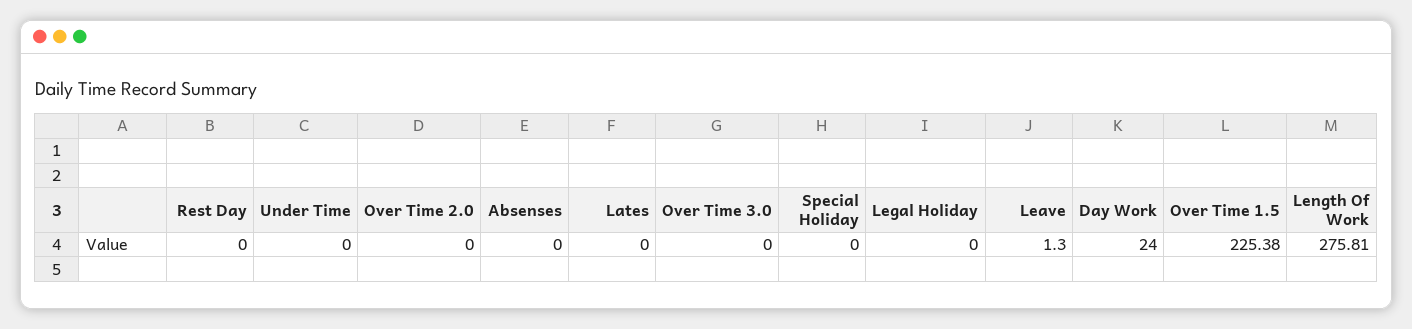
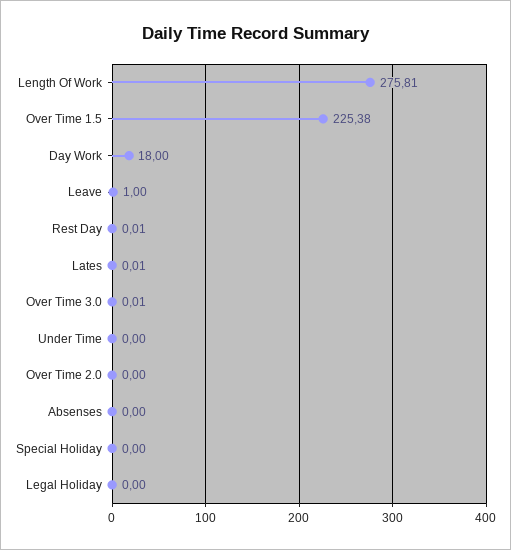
  {
-   "Rest Day": 0,
+   "Rest Day": 0.01,
    "Under Time": 0,
    "Over Time 2.0": 0,
    "Absenses": 0,
-   "Lates": 0,
+   "Lates": 0.01,
-   "Over Time 3.0": 0,
+   "Over Time 3.0": 0.01,
    "Special Holiday": 0,
    "Legal Holiday": 0,
-   "Leave": 1.3,
+   "Leave": 1,
-   "Day Work": 24,
+   "Day Work": 18,
    "Over Time 1.5": 225.38,
    "Length Of Work": 275.81
  }

